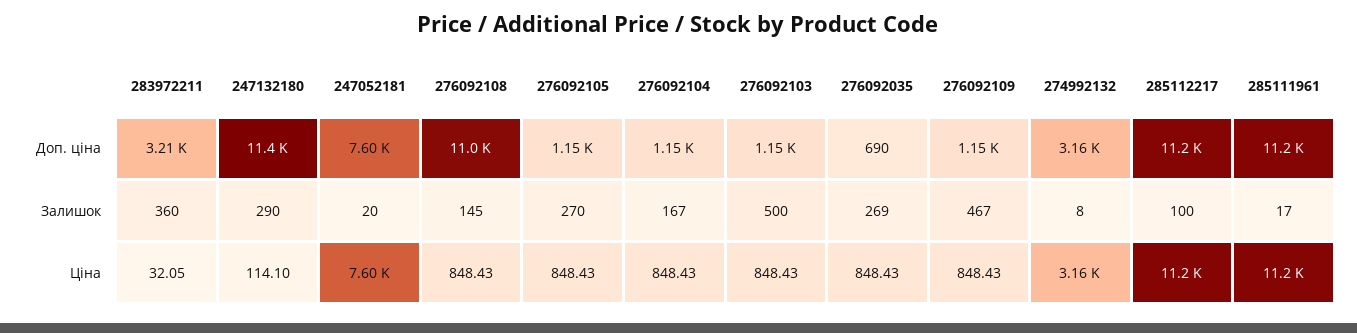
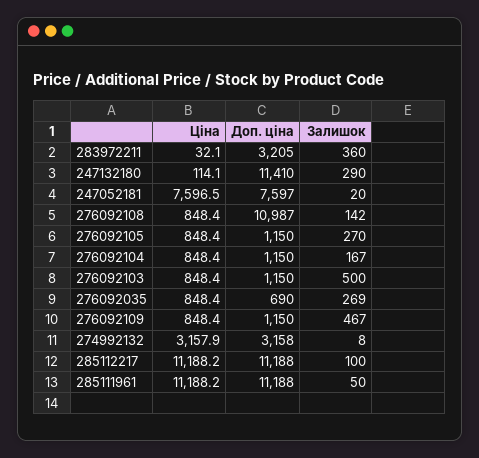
  {
    "283972211": {
      "Доп. ціна": 3205,
      "Залишок": 360,
      "Ціна": 32.05
    },
    "247132180": {
      "Доп. ціна": 11410,
      "Залишок": 290,
      "Ціна": 114.1
    },
    "247052181": {
      "Доп. ціна": 7597,
      "Залишок": 20,
      "Ціна": 7596.5
    },
    "276092108": {
      "Доп. ціна": 10987,
-     "Залишок": 145,
+     "Залишок": 142,
      "Ціна": 848.43
    },
    "276092105": {
      "Доп. ціна": 1150,
      "Залишок": 270,
      "Ціна": 848.43
    },
    "276092104": {
      "Доп. ціна": 1150,
      "Залишок": 167,
      "Ціна": 848.43
    },
    "276092103": {
      "Доп. ціна": 1150,
      "Залишок": 500,
      "Ціна": 848.43
    },
    "276092035": {
      "Доп. ціна": 690,
      "Залишок": 269,
      "Ціна": 848.43
    },
    "276092109": {
      "Доп. ціна": 1150,
      "Залишок": 467,
      "Ціна": 848.43
    },
    "274992132": {
      "Доп. ціна": 3158,
      "Залишок": 8,
      "Ціна": 3157.9
    },
    "285112217": {
      "Доп. ціна": 11188,
      "Залишок": 100,
      "Ціна": 11188.2
    },
    "285111961": {
      "Доп. ціна": 11188,
-     "Залишок": 17,
+     "Залишок": 50,
      "Ціна": 11188.2
    }
  }

